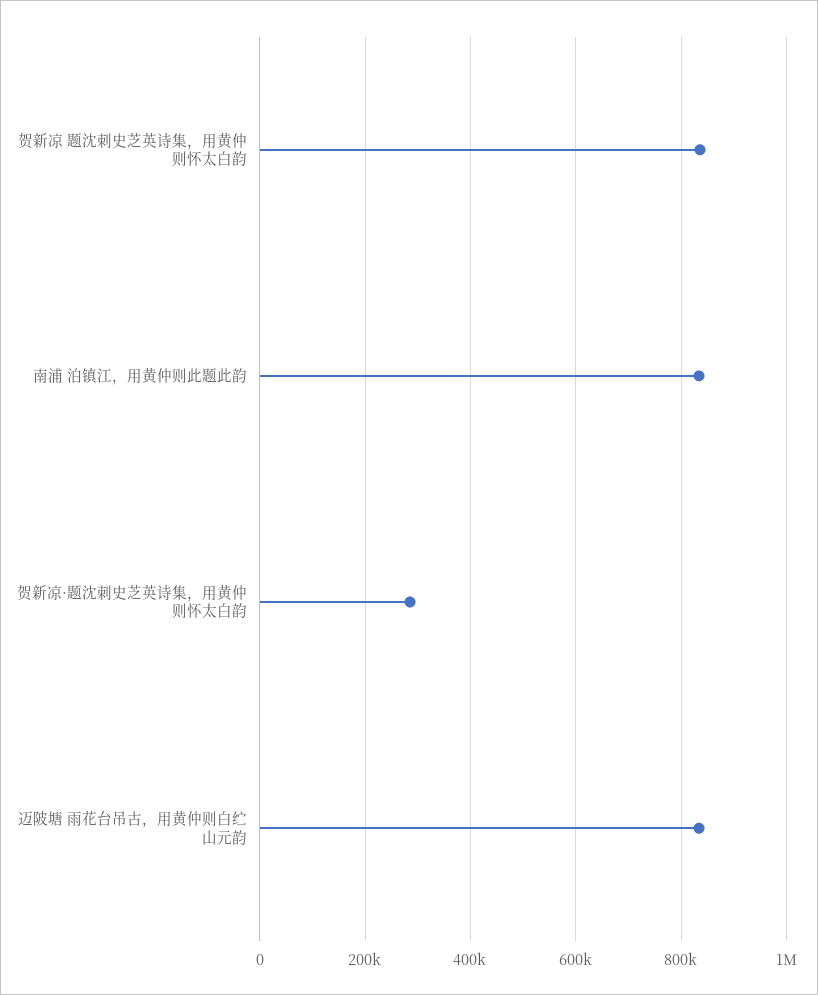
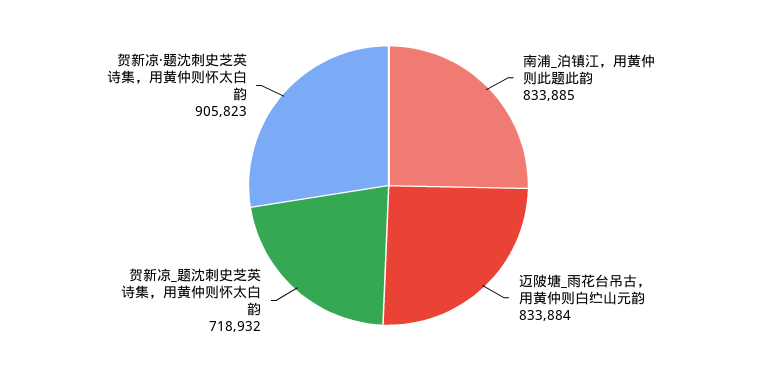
  {
-   "贺新凉 题沈刺史芝英诗集，用黄仲则怀太白韵": 840000,
+   "贺新凉 题沈刺史芝英诗集，用黄仲则怀太白韵": 718932,
    "南浦 泊镇江，用黄仲则此题此韵": 833885,
-   "贺新凉·题沈刺史芝英诗集，用黄仲则怀太白韵": 280000,
+   "贺新凉·题沈刺史芝英诗集，用黄仲则怀太白韵": 905823,
    "迈陂塘 雨花台吊古，用黄仲则白纻山元韵": 833884
  }

